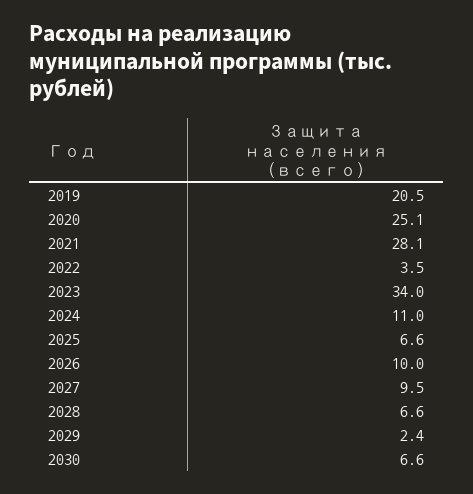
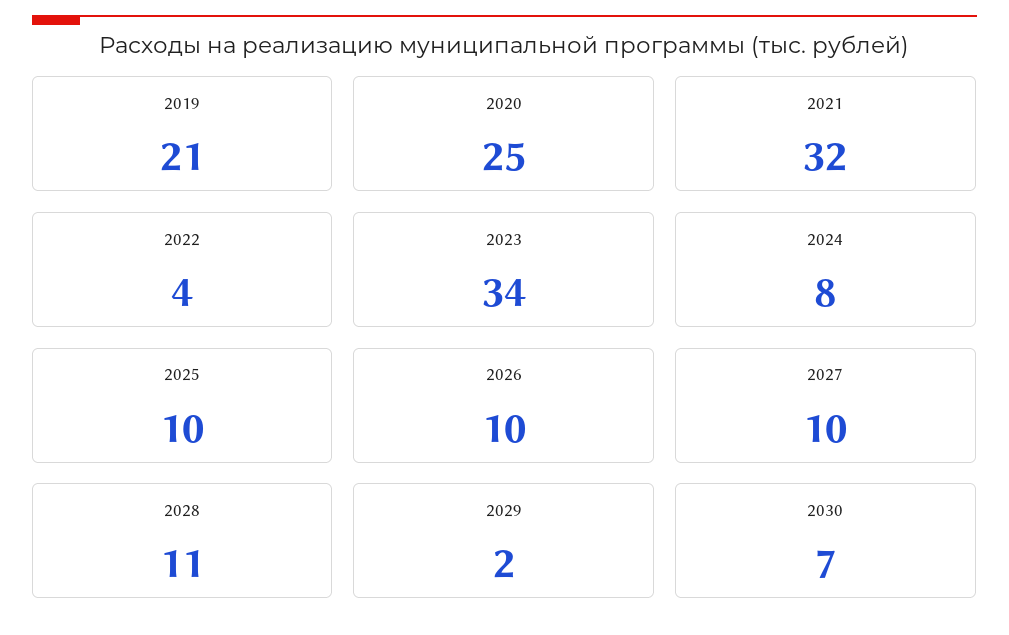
  {
    "2019": 20.5,
    "2020": 25.1,
-   "2021": 28.1,
+   "2021": 32,
    "2022": 3.5,
    "2023": 34,
-   "2024": 11,
+   "2024": 8,
-   "2025": 6.6,
+   "2025": 10,
    "2026": 10,
    "2027": 9.5,
-   "2028": 6.6,
+   "2028": 11,
    "2029": 2.4,
    "2030": 6.6
  }

